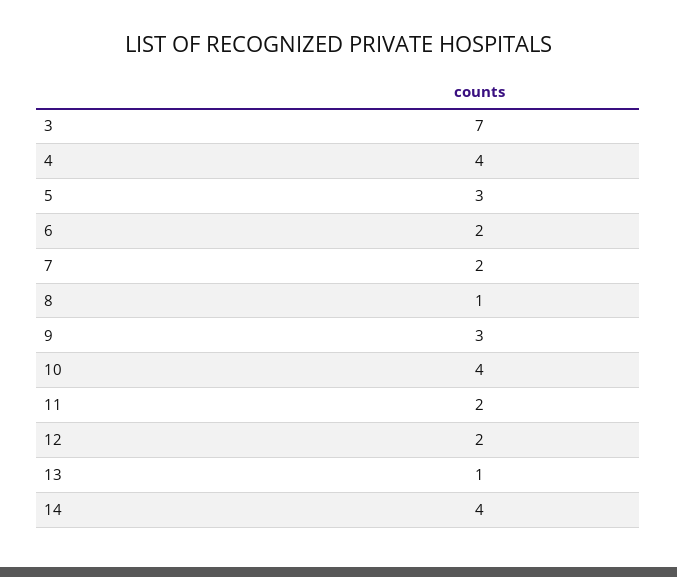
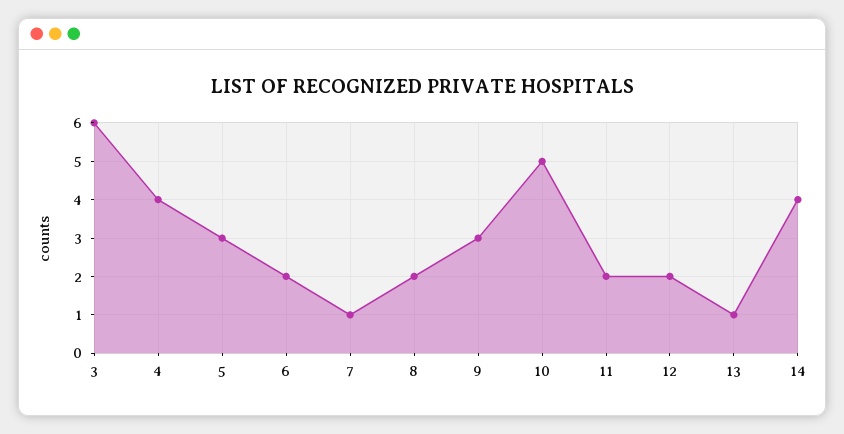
  {
-   "3": 7,
+   "3": 6,
    "4": 4,
    "5": 3,
    "6": 2,
-   "7": 2,
+   "7": 1,
-   "8": 1,
+   "8": 2,
    "9": 3,
-   "10": 4,
+   "10": 5,
    "11": 2,
    "12": 2,
    "13": 1,
    "14": 4
  }

